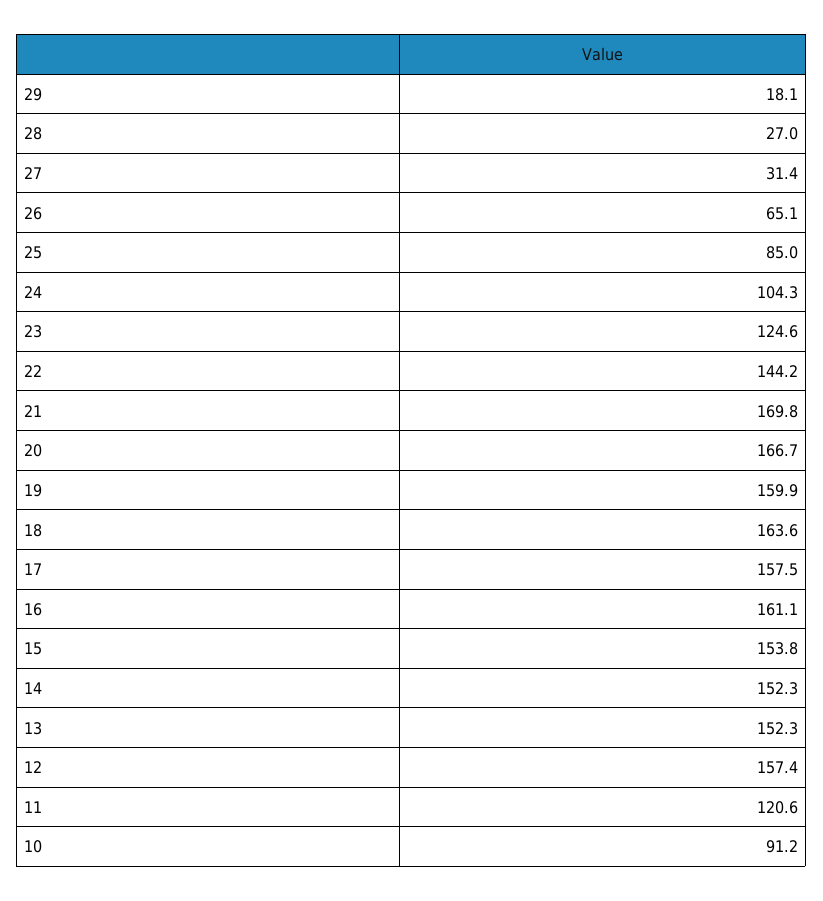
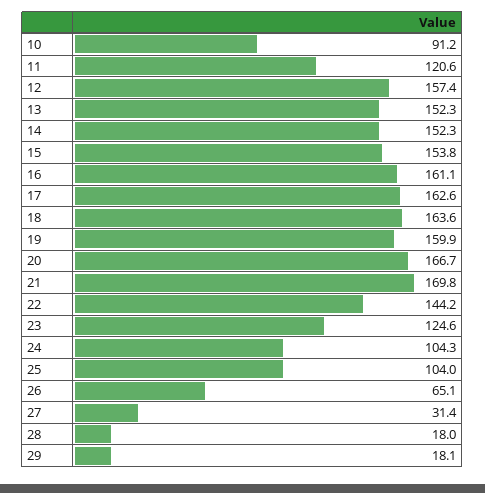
  {
    "29": 18.1,
-   "28": 27,
+   "28": 18,
    "27": 31.4,
    "26": 65.1,
-   "25": 85,
+   "25": 104,
    "24": 104.3,
    "23": 124.6,
    "22": 144.2,
    "21": 169.8,
    "20": 166.7,
    "19": 159.9,
    "18": 163.6,
-   "17": 157.5,
+   "17": 162.6,
    "16": 161.1,
    "15": 153.8,
    "14": 152.3,
    "13": 152.3,
    "12": 157.4,
    "11": 120.6,
    "10": 91.2
  }

